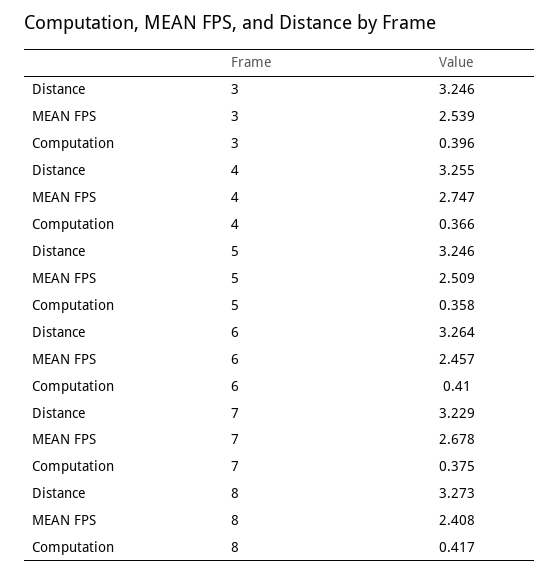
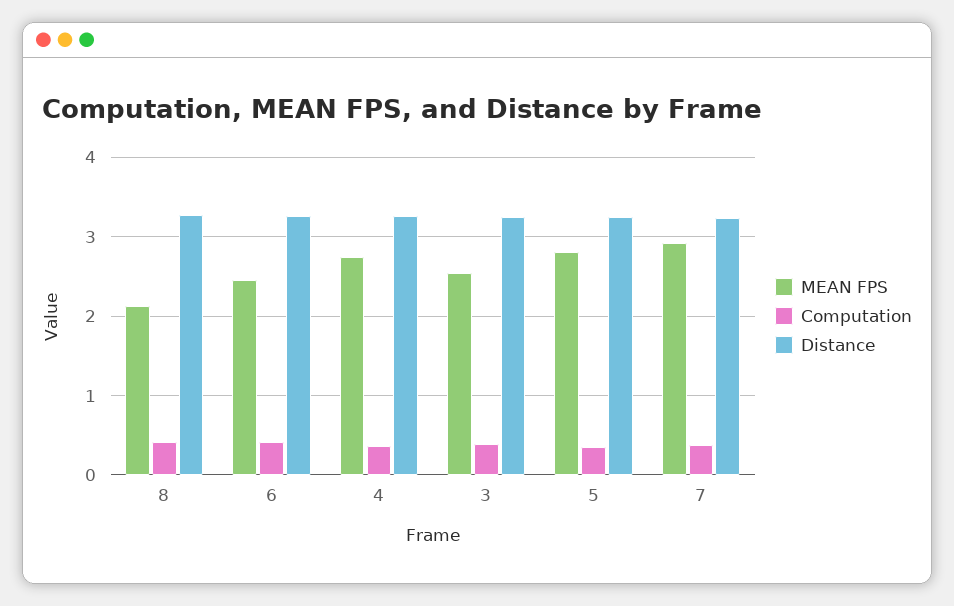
  {
    "Distance": {
      "3": 3.246,
      "4": 3.255,
      "5": 3.246,
      "6": 3.264,
      "7": 3.229,
      "8": 3.273
    },
    "MEAN FPS": {
      "3": 2.539,
      "4": 2.747,
-     "5": 2.509,
+     "5": 2.8,
      "6": 2.457,
-     "7": 2.678,
+     "7": 2.9,
-     "8": 2.408
+     "8": 2.1
    },
    "Computation": {
      "3": 0.396,
      "4": 0.366,
      "5": 0.358,
      "6": 0.41,
      "7": 0.375,
      "8": 0.417
    }
  }

